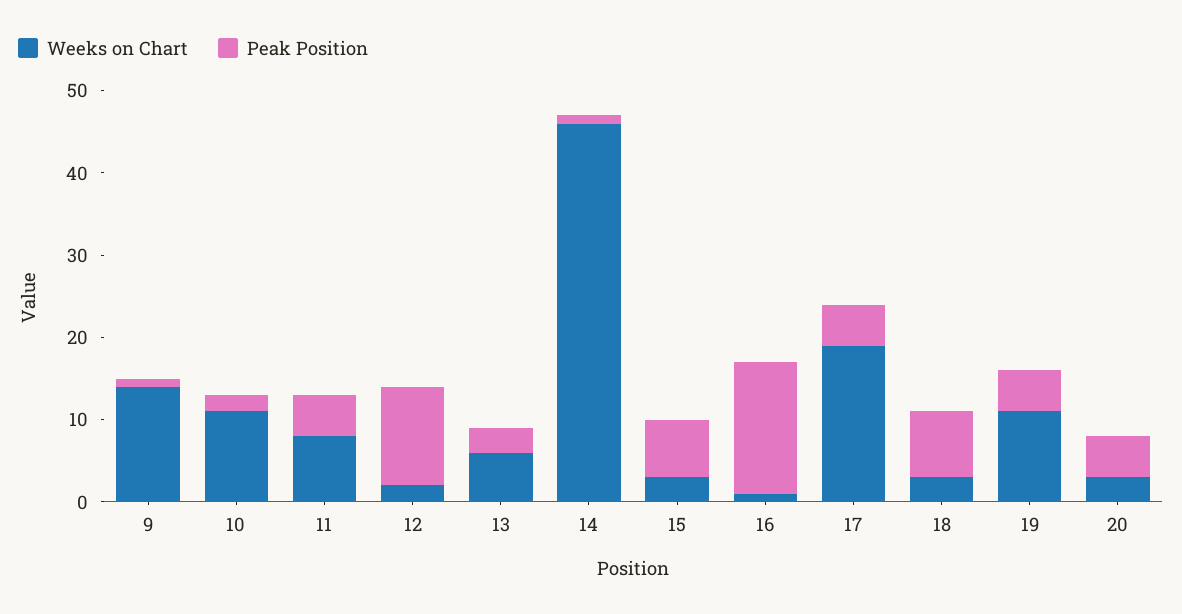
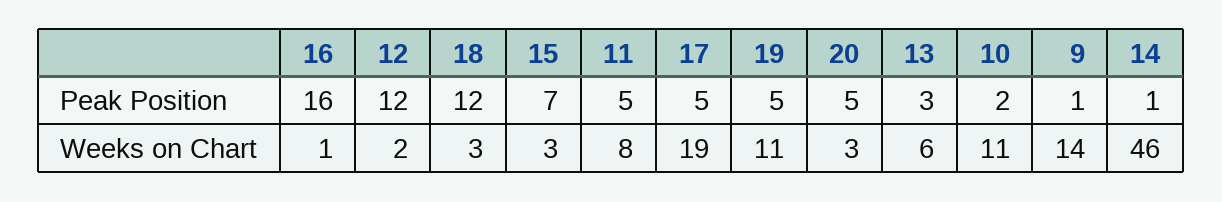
  {
    "Weeks on Chart": {
      "9": 14,
      "10": 11,
      "11": 8,
      "12": 2,
      "13": 6,
      "14": 46,
      "15": 3,
      "16": 1,
      "17": 19,
      "18": 3,
      "19": 11,
      "20": 3
    },
    "Peak Position": {
      "9": 1,
      "10": 2,
      "11": 5,
      "12": 12,
      "13": 3,
      "14": 1,
      "15": 7,
      "16": 16,
      "17": 5,
-     "18": 8,
+     "18": 12,
      "19": 5,
      "20": 5
    }
  }

